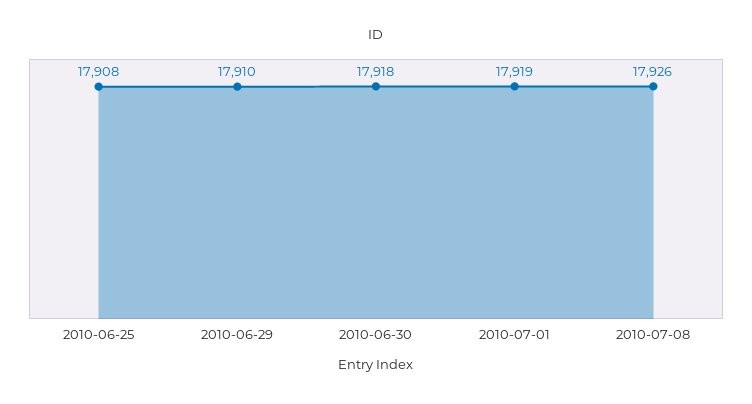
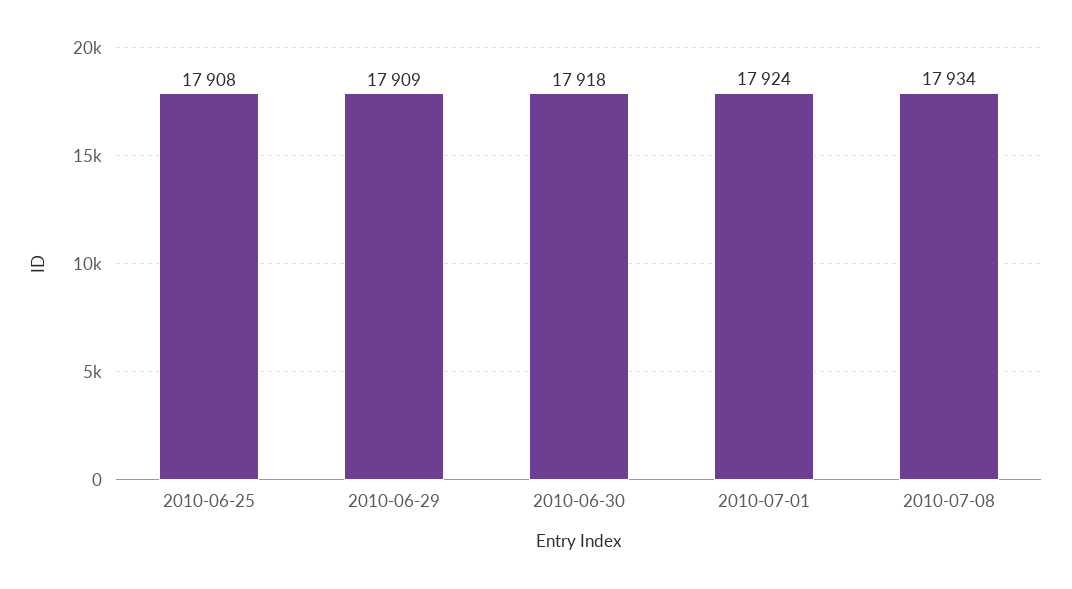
  {
    "2010-06-25": 17908,
-   "2010-06-29": 17910,
+   "2010-06-29": 17909,
    "2010-06-30": 17918,
-   "2010-07-01": 17919,
+   "2010-07-01": 17924,
-   "2010-07-08": 17926
+   "2010-07-08": 17934
  }

